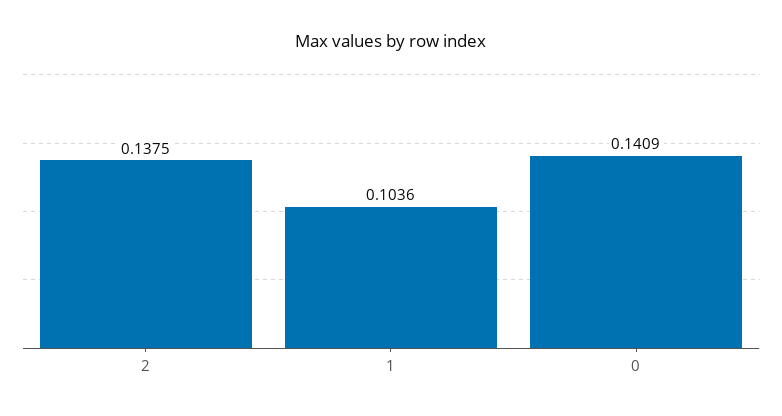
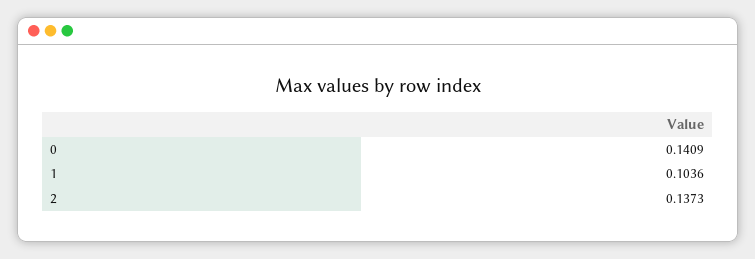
  {
-   "2": 0.1375,
+   "2": 0.1373,
    "1": 0.1036,
    "0": 0.1409
  }

